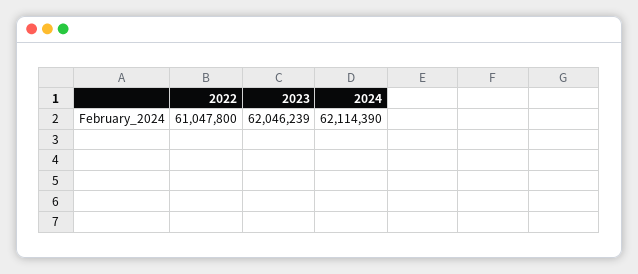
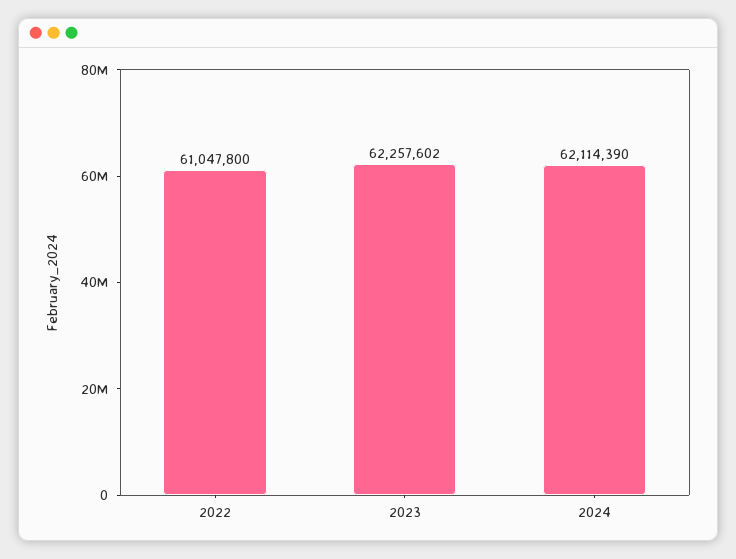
  {
    "2022": 61047800,
-   "2023": 62046239,
+   "2023": 62257602,
    "2024": 62114390
  }

